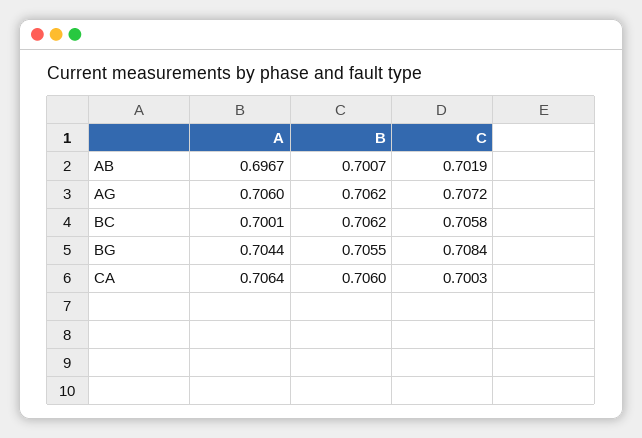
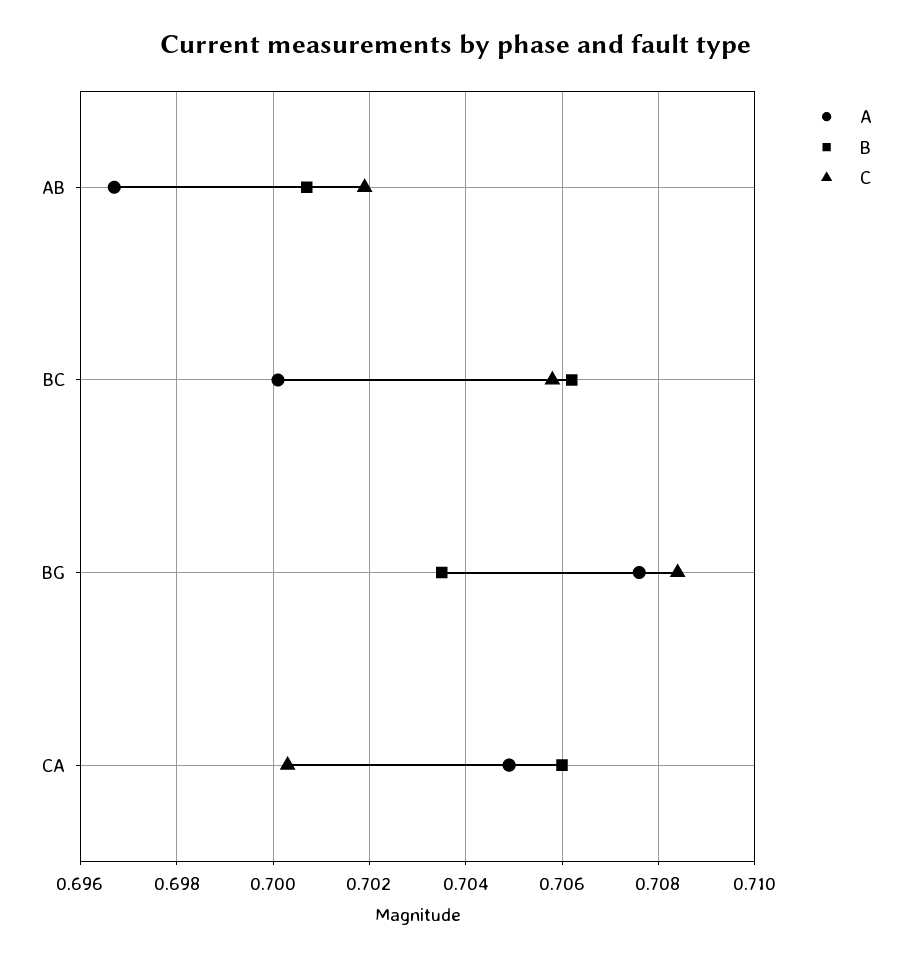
  {
    "A": {
      "AB": 0.6967,
-     "AG": 0.706,
      "BC": 0.7001,
-     "BG": 0.7044,
+     "BG": 0.7075,
-     "CA": 0.7064
+     "CA": 0.705
    },
    "B": {
      "AB": 0.7007,
-     "AG": 0.7062,
      "BC": 0.7062,
-     "BG": 0.7055,
+     "BG": 0.7035,
      "CA": 0.706
    },
    "C": {
      "AB": 0.7019,
-     "AG": 0.7072,
      "BC": 0.7058,
      "BG": 0.7084,
      "CA": 0.7003
    }
  }

